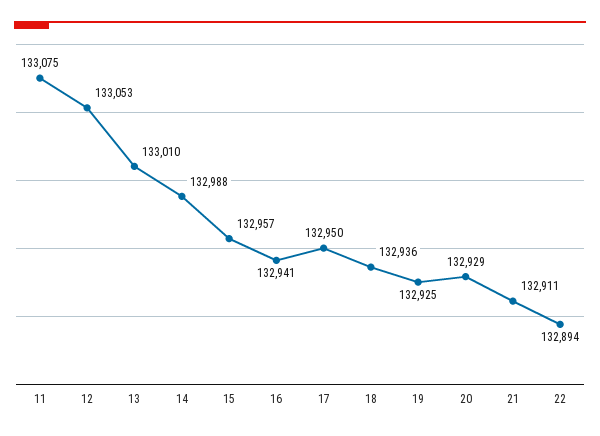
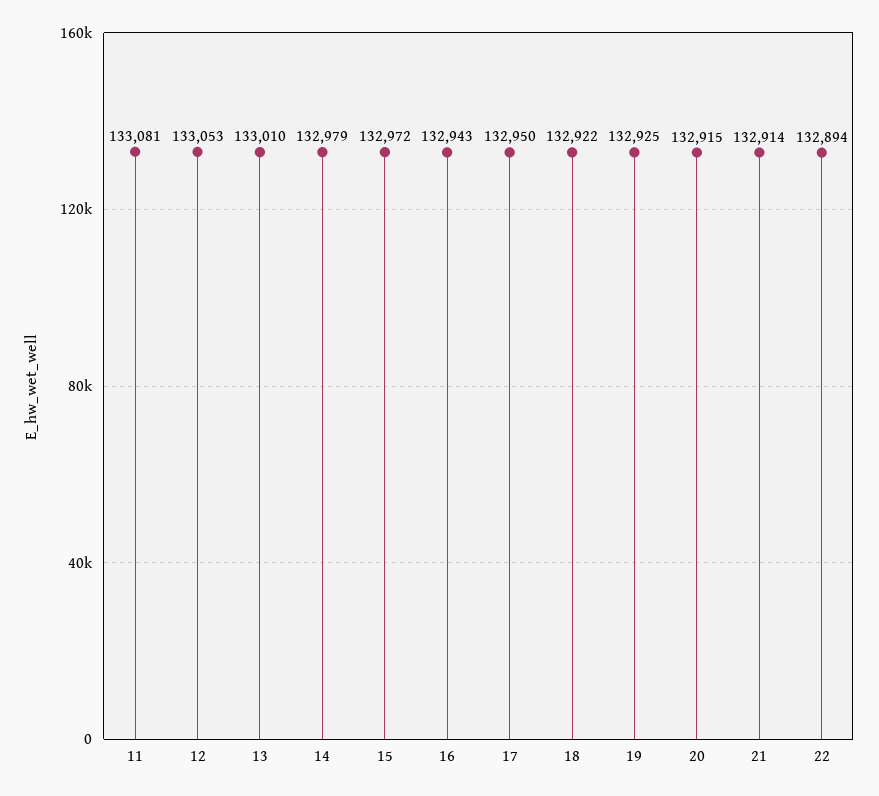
  {
-   "11": 133075,
+   "11": 133081,
    "12": 133053,
    "13": 133010,
-   "14": 132988,
+   "14": 132979,
-   "15": 132957,
+   "15": 132972,
-   "16": 132941,
+   "16": 132943,
    "17": 132950,
-   "18": 132936,
+   "18": 132922,
    "19": 132925,
-   "20": 132929,
+   "20": 132915,
-   "21": 132911,
+   "21": 132914,
    "22": 132894
  }

